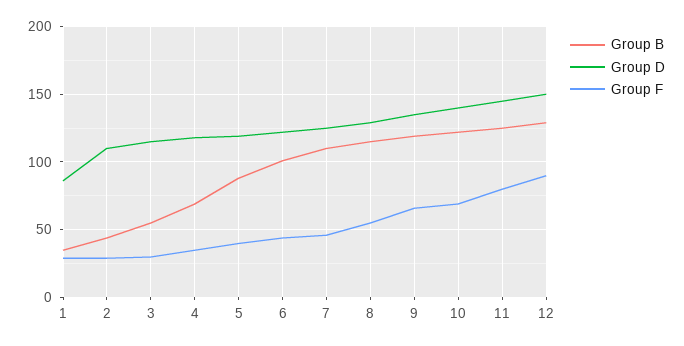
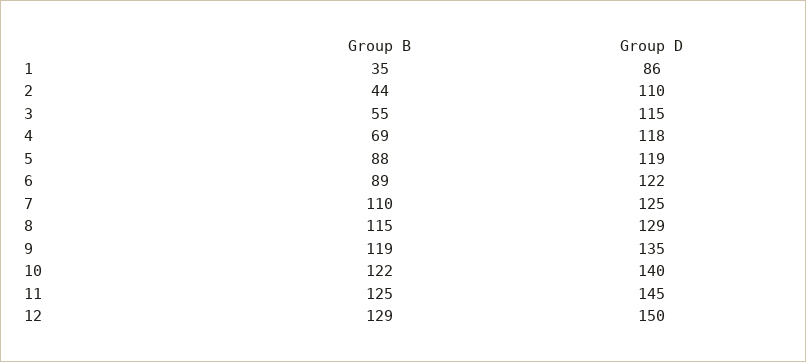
  {
    "Group B": {
      "1": 35,
      "2": 44,
      "3": 55,
      "4": 69,
      "5": 88,
-     "6": 100,
+     "6": 89,
      "7": 110,
      "8": 115,
      "9": 119,
      "10": 122,
      "11": 125,
      "12": 129
    },
    "Group D": {
      "1": 86,
      "2": 110,
      "3": 115,
      "4": 118,
      "5": 119,
      "6": 122,
      "7": 125,
      "8": 129,
      "9": 135,
      "10": 140,
      "11": 145,
      "12": 150
-   },
+   }
-   "Group F": {
-     "1": 30,
-     "2": 30,
-     "3": 30,
-     "4": 35,
-     "5": 40,
-     "6": 45,
-     "7": 45,
-     "8": 55,
-     "9": 65,
-     "10": 70,
-     "11": 80,
-     "12": 90
-   }
  }

